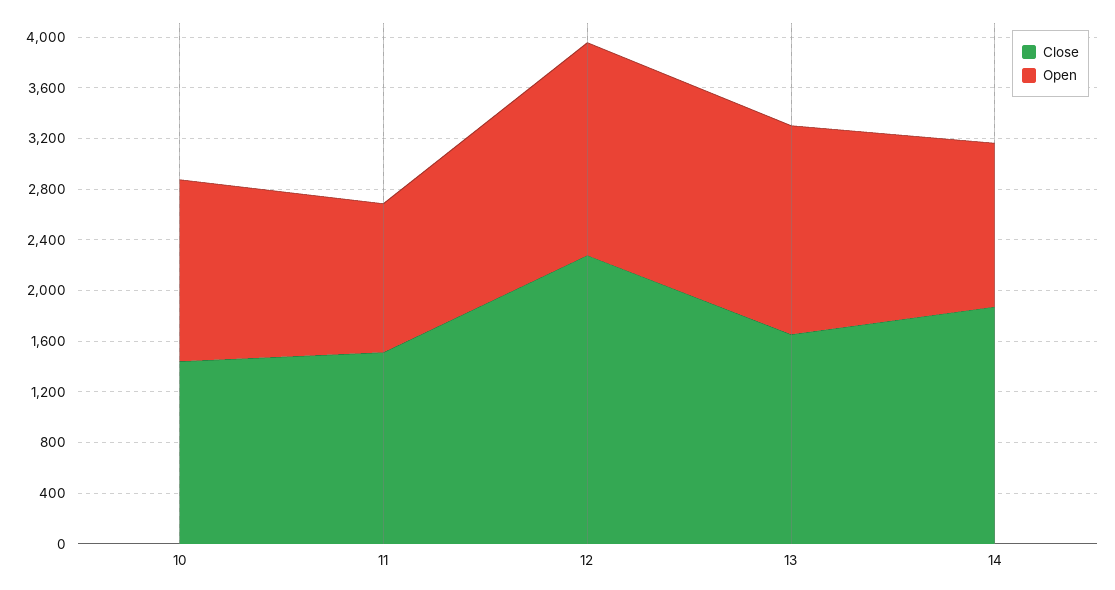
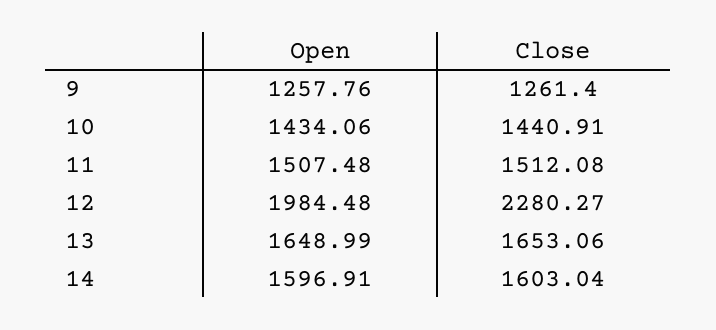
  {
    "Close": {
      "10": 1440.91,
      "11": 1512.08,
      "12": 2280.27,
      "13": 1653.06,
-     "14": 1900
+     "14": 1603.04,
+     "9": 1261.4
    },
    "Open": {
      "10": 1434.06,
-     "11": 1200,
+     "11": 1507.48,
-     "12": 1700,
+     "12": 1984.48,
      "13": 1648.99,
-     "14": 1300
+     "14": 1596.91,
+     "9": 1257.76
    }
  }

